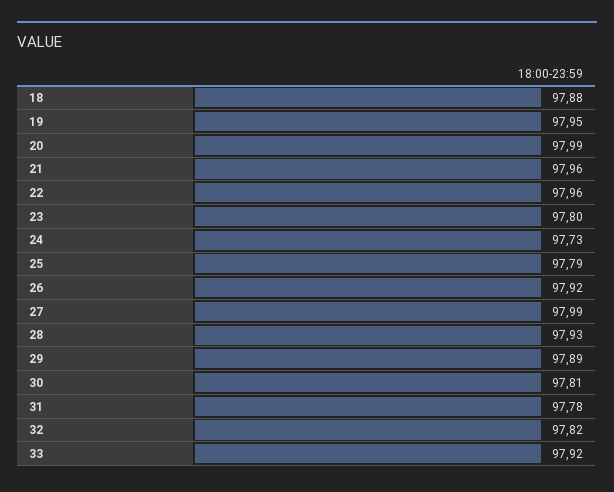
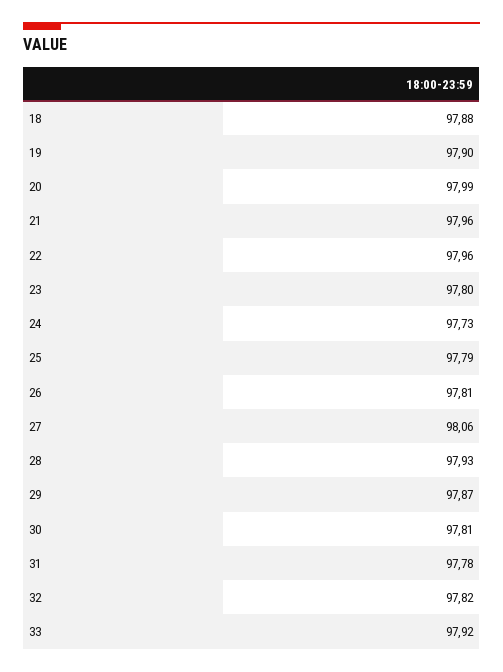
  {
    "18": 97.88,
-   "19": 97.95,
+   "19": 97.9,
    "20": 97.99,
    "21": 97.96,
    "22": 97.96,
    "23": 97.8,
    "24": 97.73,
    "25": 97.79,
-   "26": 97.92,
+   "26": 97.81,
-   "27": 97.99,
+   "27": 98.06,
    "28": 97.93,
-   "29": 97.89,
+   "29": 97.87,
    "30": 97.81,
    "31": 97.78,
    "32": 97.82,
    "33": 97.92
  }

